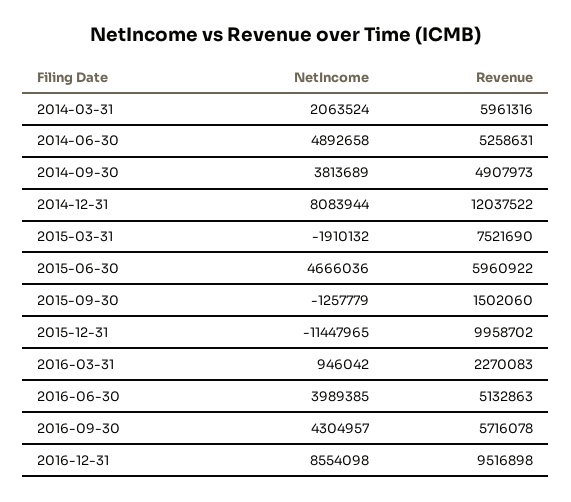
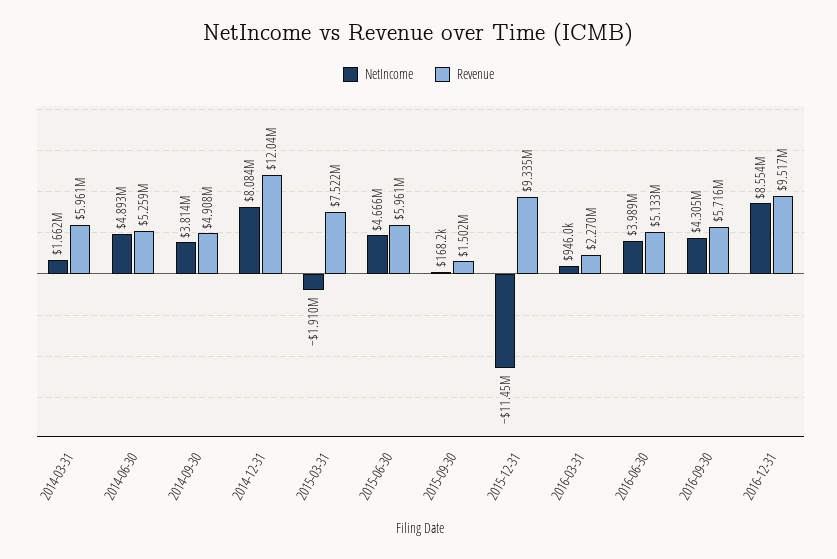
  {
    "NetIncome": {
-     "2014-03-31": 2063524,
+     "2014-03-31": 1662000,
      "2014-06-30": 4892658,
      "2014-09-30": 3813689,
      "2014-12-31": 8083944,
      "2015-03-31": -1910132,
      "2015-06-30": 4666036,
-     "2015-09-30": -1257779,
+     "2015-09-30": 168200,
      "2015-12-31": -11447965,
      "2016-03-31": 946042,
      "2016-06-30": 3989385,
      "2016-09-30": 4304957,
      "2016-12-31": 8554098
    },
    "Revenue": {
      "2014-03-31": 5961316,
      "2014-06-30": 5258631,
      "2014-09-30": 4907973,
      "2014-12-31": 12037522,
      "2015-03-31": 7521690,
      "2015-06-30": 5960922,
      "2015-09-30": 1502060,
-     "2015-12-31": 9958702,
+     "2015-12-31": 9335000,
      "2016-03-31": 2270083,
      "2016-06-30": 5132863,
      "2016-09-30": 5716078,
      "2016-12-31": 9516898
    }
  }

